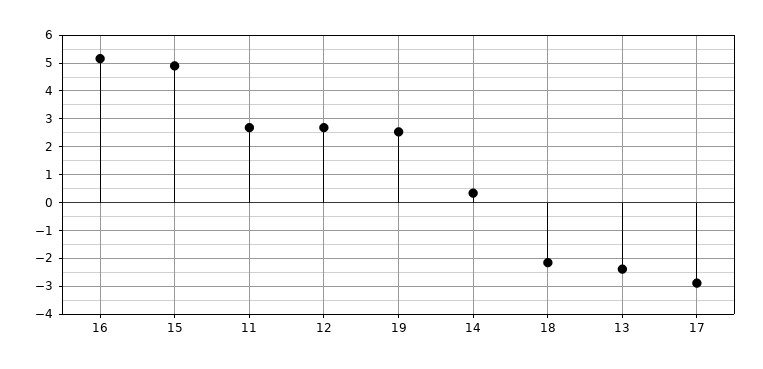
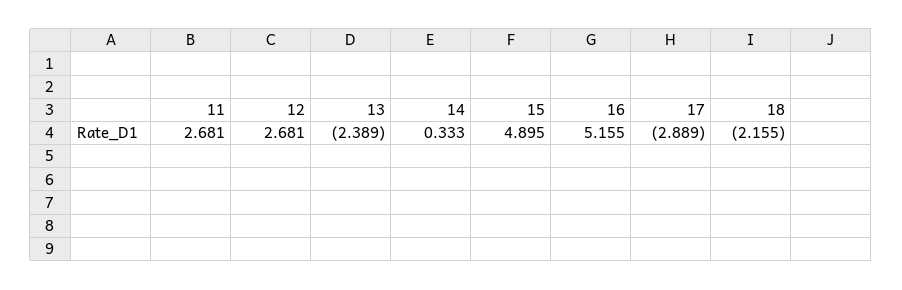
  {
    "16": 5.155,
    "15": 4.895,
    "11": 2.681,
    "12": 2.681,
-   "19": 2.5,
    "14": 0.333,
    "18": -2.155,
    "13": -2.389,
    "17": -2.889
  }

